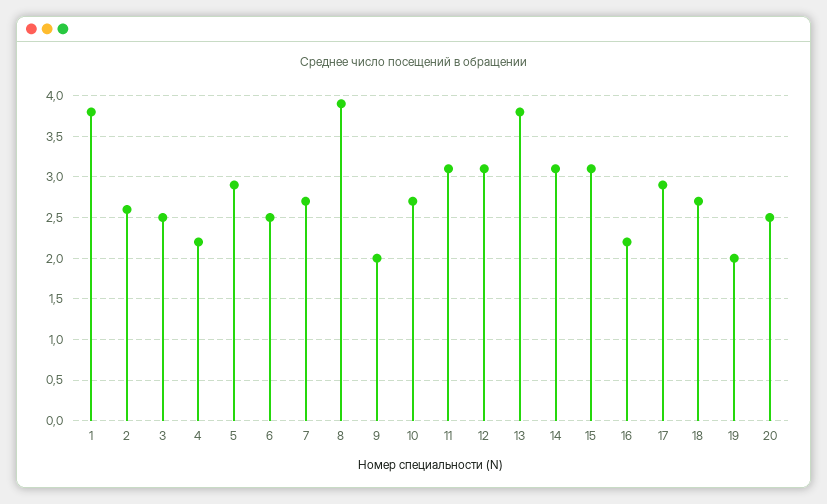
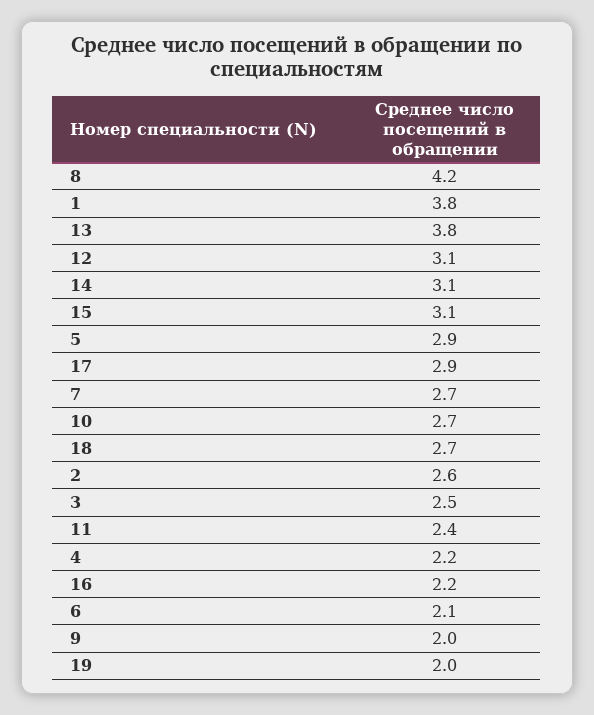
  {
    "1": 3.8,
    "2": 2.6,
    "3": 2.5,
    "4": 2.2,
    "5": 2.9,
-   "6": 2.5,
+   "6": 2.1,
    "7": 2.7,
-   "8": 3.9,
+   "8": 4.2,
    "9": 2,
    "10": 2.7,
-   "11": 3.1,
+   "11": 2.4,
    "12": 3.1,
    "13": 3.8,
    "14": 3.1,
    "15": 3.1,
    "16": 2.2,
    "17": 2.9,
    "18": 2.7,
-   "19": 2,
+   "19": 2
-   "20": 2.5
  }

